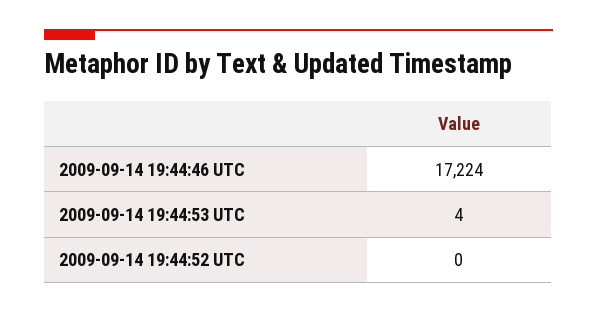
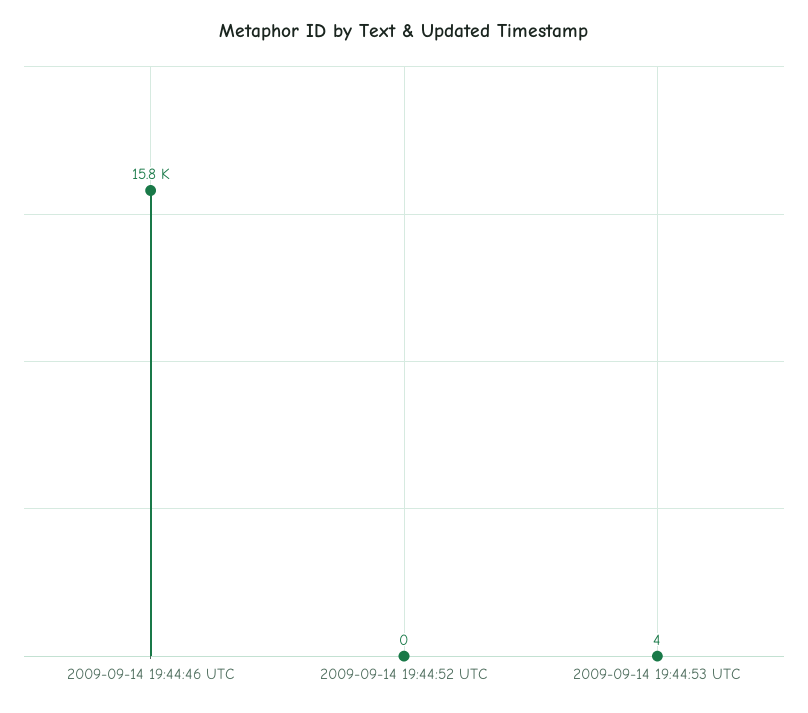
  {
-   "2009-09-14 19:44:46 UTC": 17224,
+   "2009-09-14 19:44:46 UTC": 15800,
    "2009-09-14 19:44:53 UTC": 4,
    "2009-09-14 19:44:52 UTC": 0
  }

